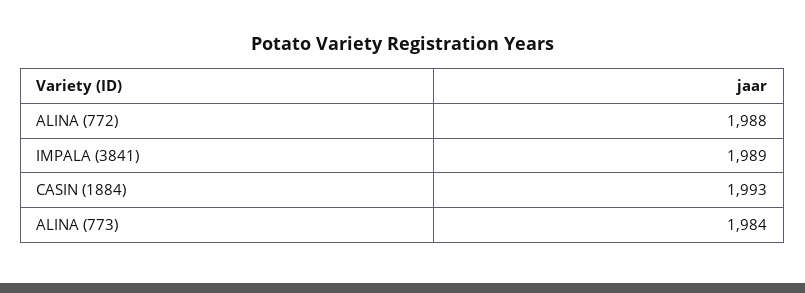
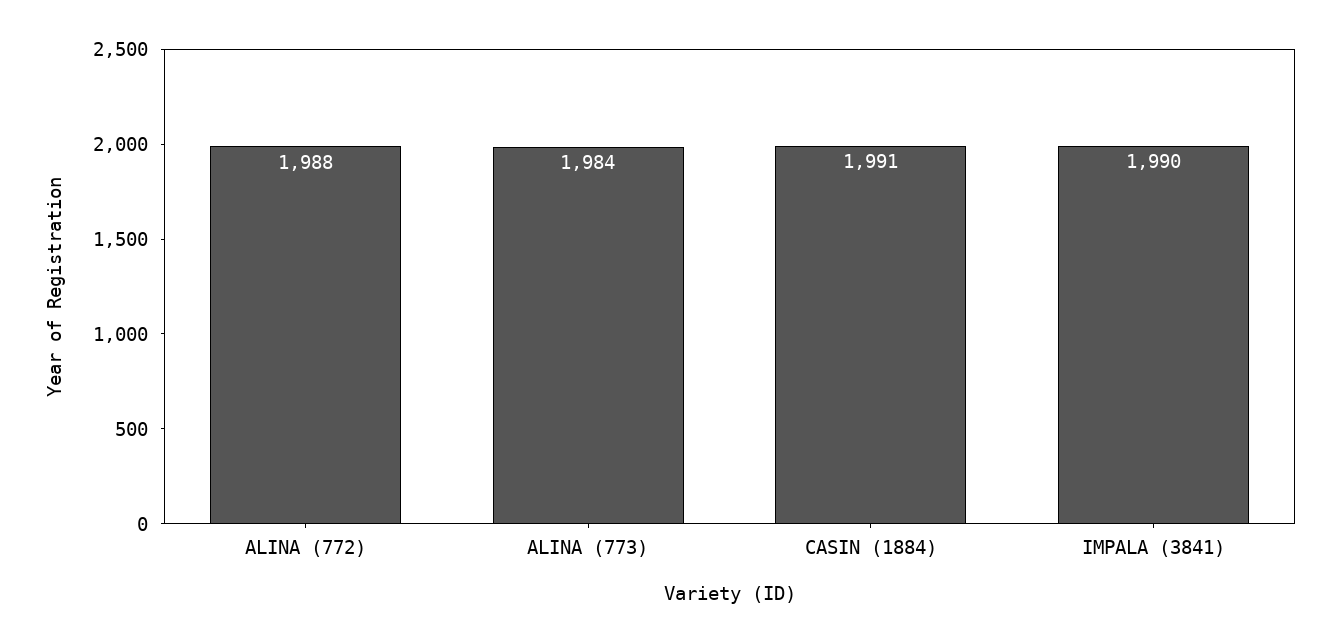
  {
    "ALINA (772)": 1988,
-   "IMPALA (3841)": 1989,
+   "IMPALA (3841)": 1990,
-   "CASIN (1884)": 1993,
+   "CASIN (1884)": 1991,
    "ALINA (773)": 1984
  }

